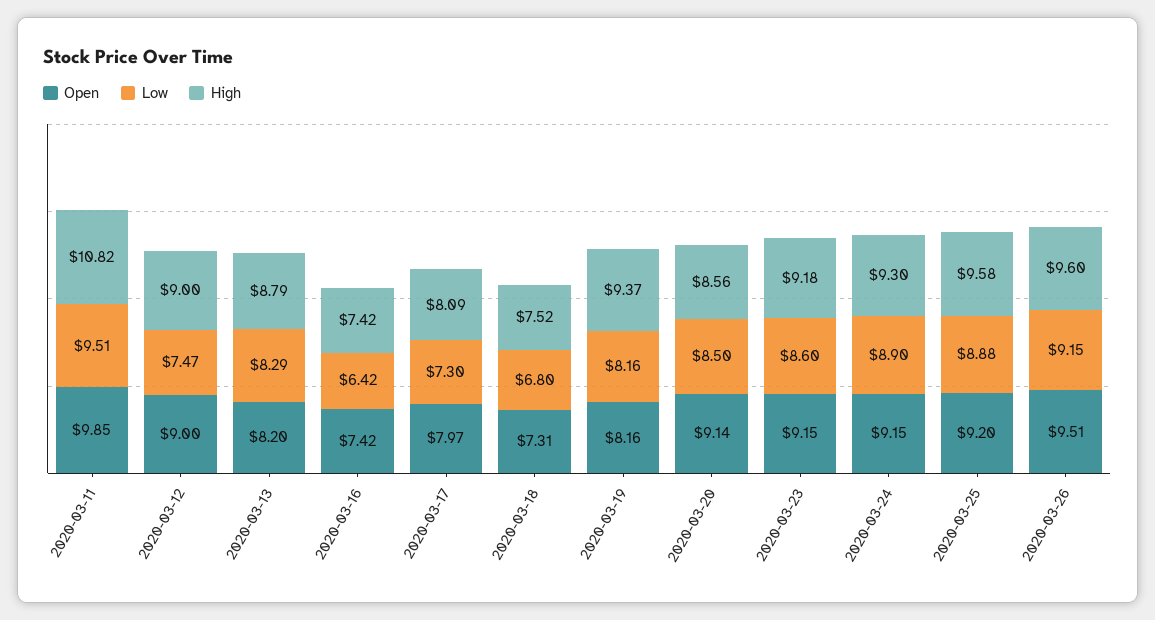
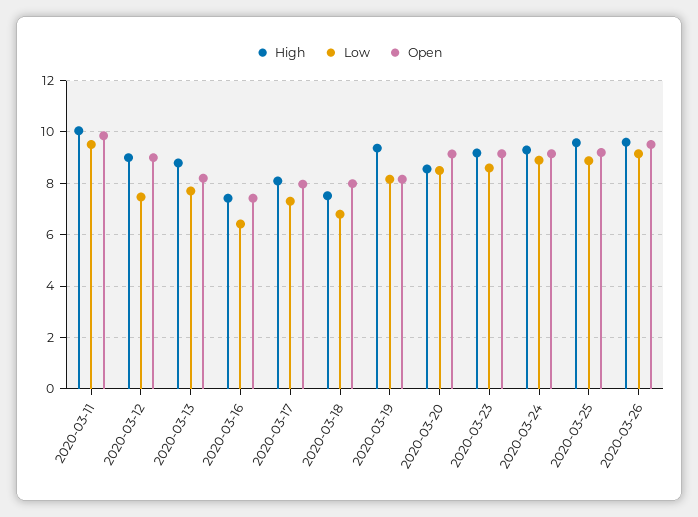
  {
    "Open": {
      "2020-03-11": 9.85,
      "2020-03-12": 9,
      "2020-03-13": 8.2,
      "2020-03-16": 7.42,
      "2020-03-17": 7.97,
-     "2020-03-18": 7.31,
+     "2020-03-18": 8,
      "2020-03-19": 8.16,
      "2020-03-20": 9.14,
      "2020-03-23": 9.15,
      "2020-03-24": 9.15,
      "2020-03-25": 9.2,
      "2020-03-26": 9.51
    },
    "Low": {
      "2020-03-11": 9.51,
      "2020-03-12": 7.47,
-     "2020-03-13": 8.29,
+     "2020-03-13": 7.75,
      "2020-03-16": 6.42,
      "2020-03-17": 7.3,
      "2020-03-18": 6.8,
      "2020-03-19": 8.16,
      "2020-03-20": 8.5,
      "2020-03-23": 8.6,
      "2020-03-24": 8.9,
      "2020-03-25": 8.88,
      "2020-03-26": 9.15
    },
    "High": {
-     "2020-03-11": 10.82,
+     "2020-03-11": 10,
      "2020-03-12": 9,
      "2020-03-13": 8.79,
      "2020-03-16": 7.42,
      "2020-03-17": 8.09,
      "2020-03-18": 7.52,
      "2020-03-19": 9.37,
      "2020-03-20": 8.56,
      "2020-03-23": 9.18,
      "2020-03-24": 9.3,
      "2020-03-25": 9.58,
      "2020-03-26": 9.6
    }
  }

